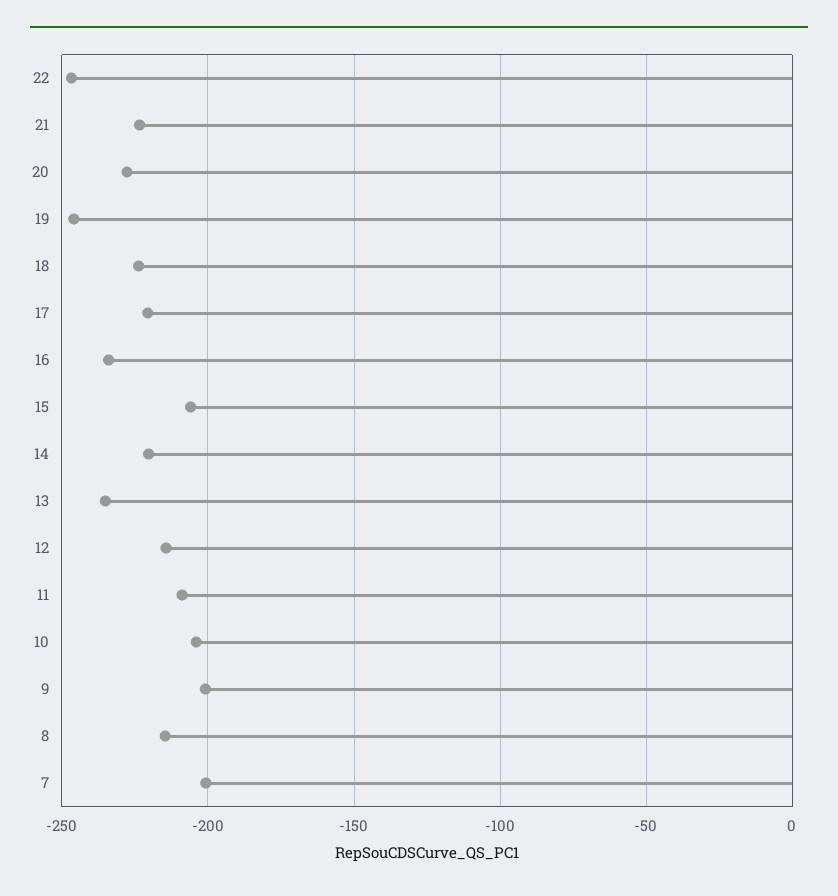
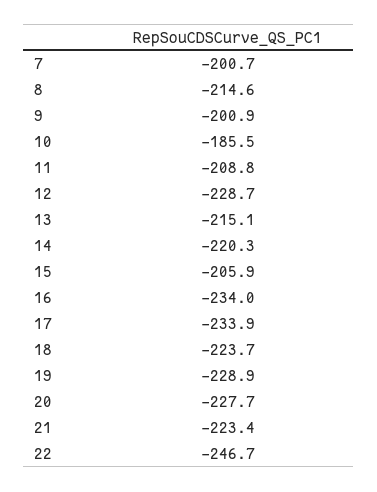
  {
    "22": -246.7,
    "21": -223.4,
    "20": -227.7,
-   "19": -245,
+   "19": -228.9,
    "18": -223.7,
-   "17": -220,
+   "17": -233.9,
    "16": -234,
    "15": -205.9,
    "14": -220.3,
-   "13": -235,
+   "13": -215.1,
-   "12": -215,
+   "12": -228.7,
    "11": -208.8,
-   "10": -205,
+   "10": -185.5,
    "9": -200.9,
    "8": -214.6,
    "7": -200.7
  }

